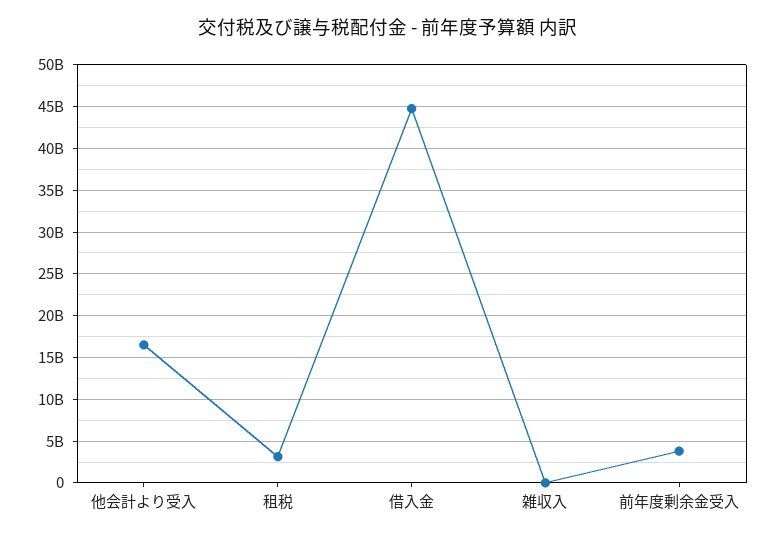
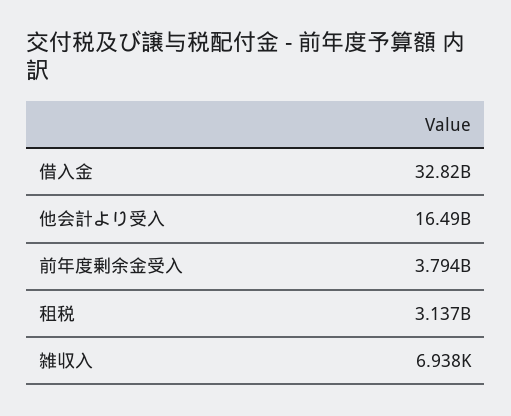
  {
    "他会計より受入": 16490000000,
    "租税": 3137000000,
-   "借入金": 45000000000,
+   "借入金": 32820000000,
    "雑収入": 6938,
    "前年度剰余金受入": 3794000000
  }

